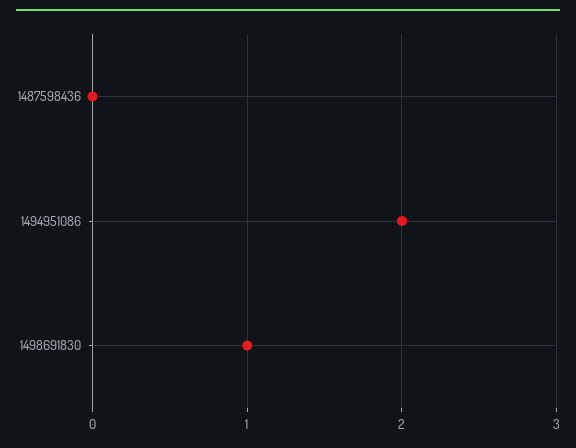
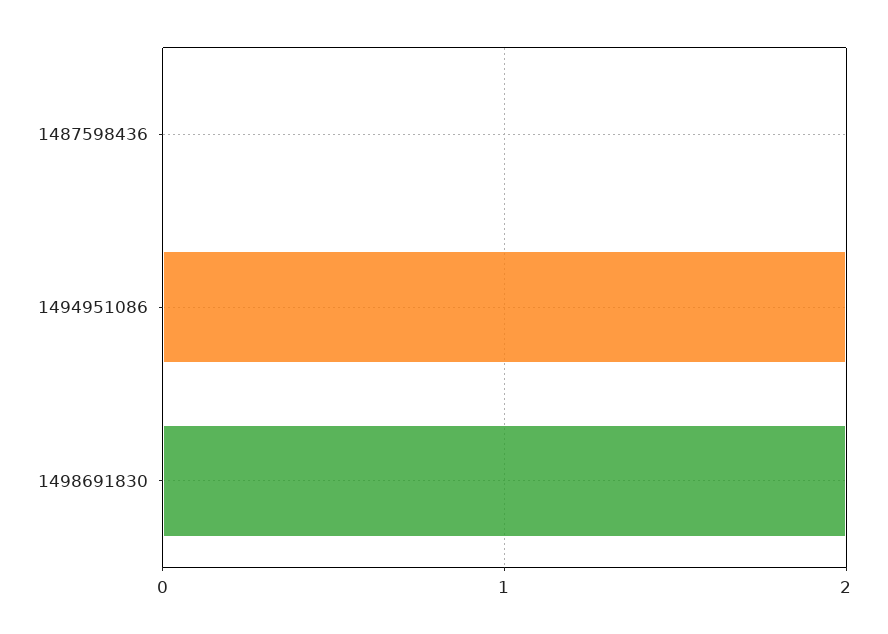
  {
    "1487598436": 0,
    "1494951086": 2,
-   "1498691830": 1
+   "1498691830": 2
  }

